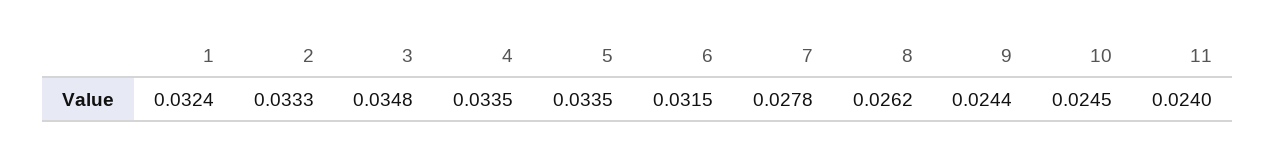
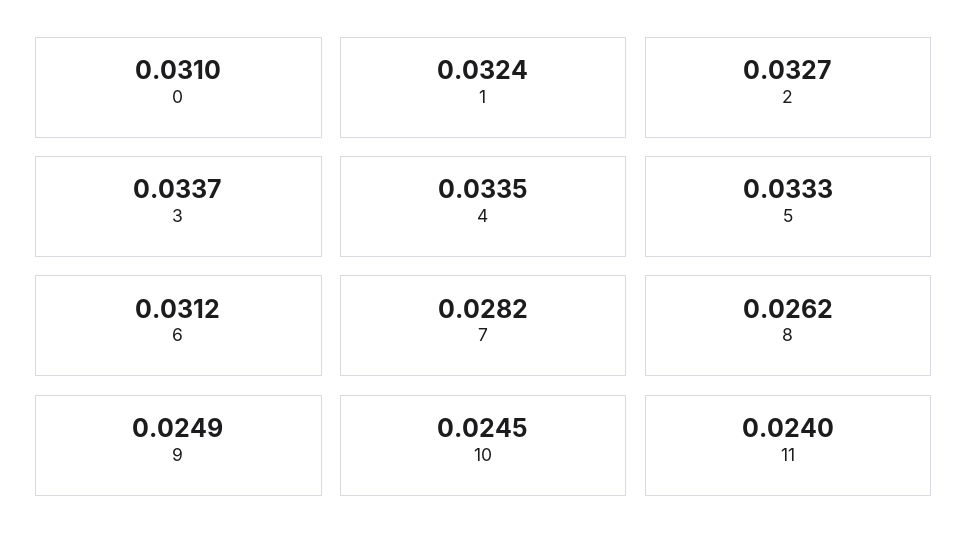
  {
    "1": 0.0324,
-   "2": 0.0333,
+   "2": 0.0327,
-   "3": 0.0348,
+   "3": 0.0337,
    "4": 0.0335,
-   "5": 0.0335,
+   "5": 0.0333,
-   "6": 0.0315,
+   "6": 0.0312,
-   "7": 0.0278,
+   "7": 0.0282,
    "8": 0.0262,
-   "9": 0.0244,
+   "9": 0.0249,
    "10": 0.0245,
-   "11": 0.024
+   "11": 0.024,
+   "0": 0.031
  }

